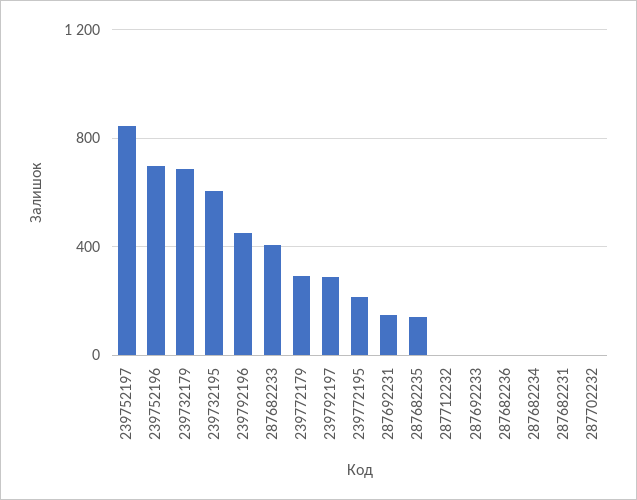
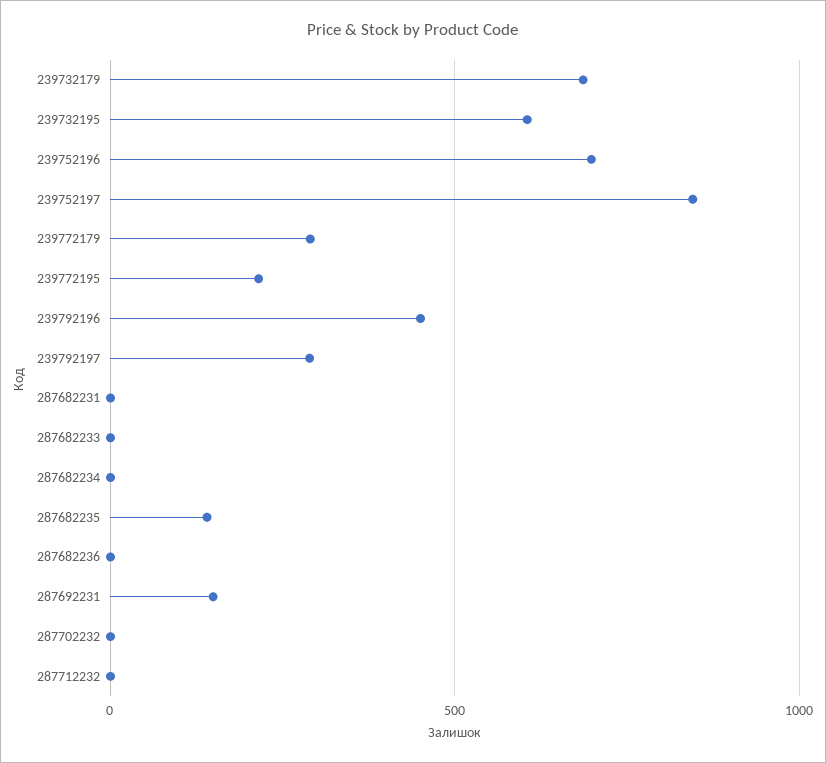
  {
    "239752197": 850,
    "239752196": 700,
    "239732179": 700,
    "239732195": 600,
    "239792196": 450,
-   "287682233": 400,
+   "287682233": 0,
    "239772179": 300,
    "239792197": 300,
    "239772195": 200,
    "287692231": 150,
    "287682235": 150,
    "287712232": 0,
-   "287692233": 0,
    "287682236": 0,
    "287682234": 0,
    "287682231": 0,
    "287702232": 0
  }

